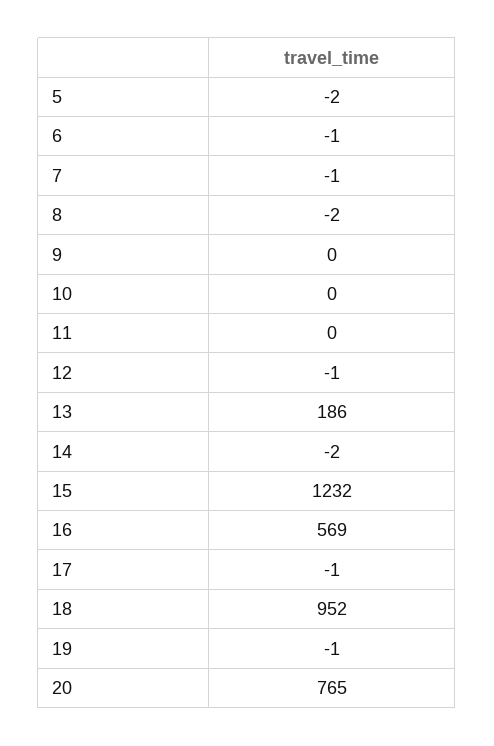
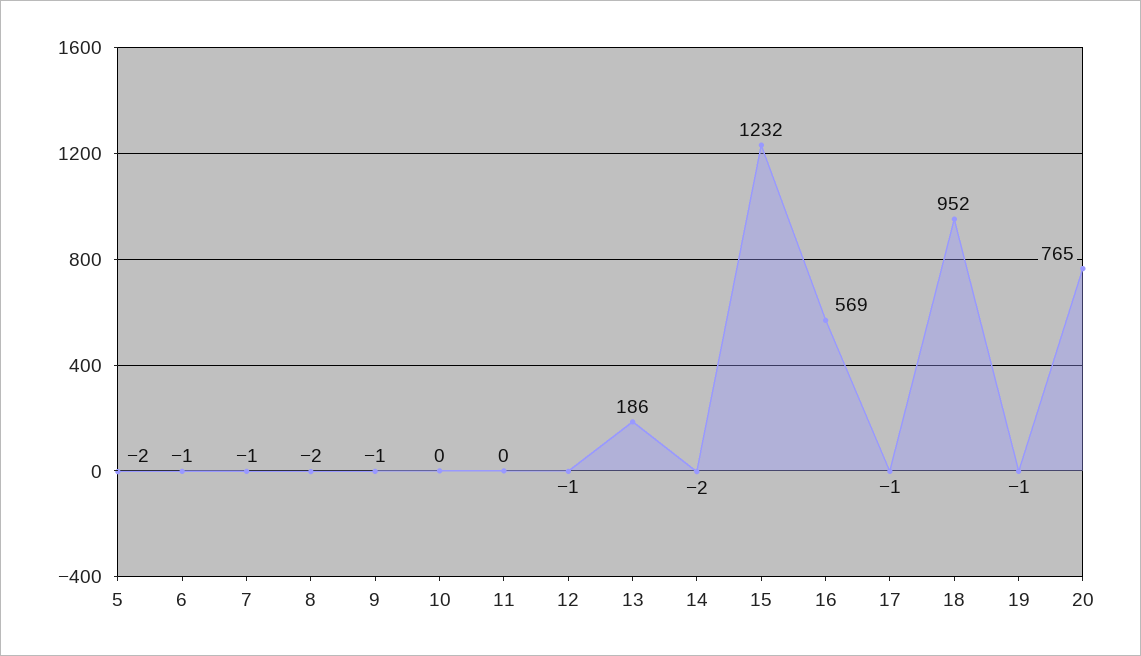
  {
    "5": -2,
    "6": -1,
    "7": -1,
    "8": -2,
-   "9": 0,
+   "9": -1,
    "10": 0,
    "11": 0,
    "12": -1,
    "13": 186,
    "14": -2,
    "15": 1232,
    "16": 569,
    "17": -1,
    "18": 952,
    "19": -1,
    "20": 765
  }

